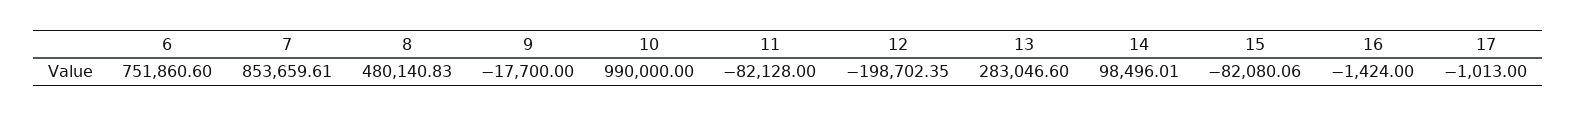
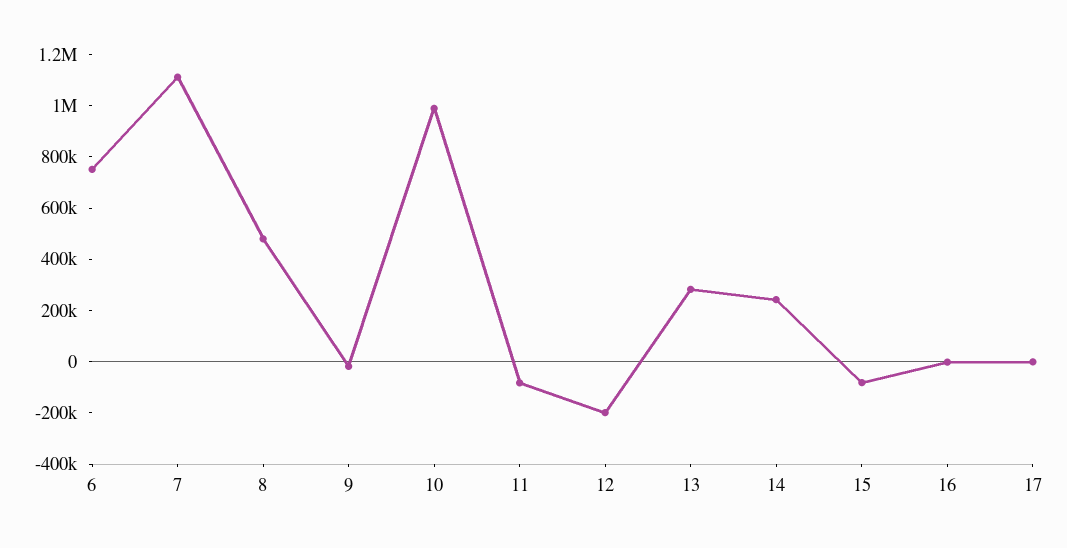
  {
    "6": 751860.6,
-   "7": 853659.61,
+   "7": 1100000,
    "8": 480140.83,
    "9": -17700,
    "10": 990000,
    "11": -82128,
    "12": -198702.35,
    "13": 283046.6,
-   "14": 98496.01,
+   "14": 250000,
    "15": -82080.06,
    "16": -1424,
    "17": -1013
  }

